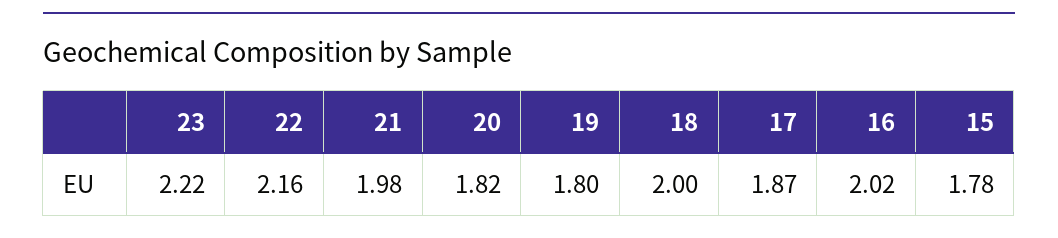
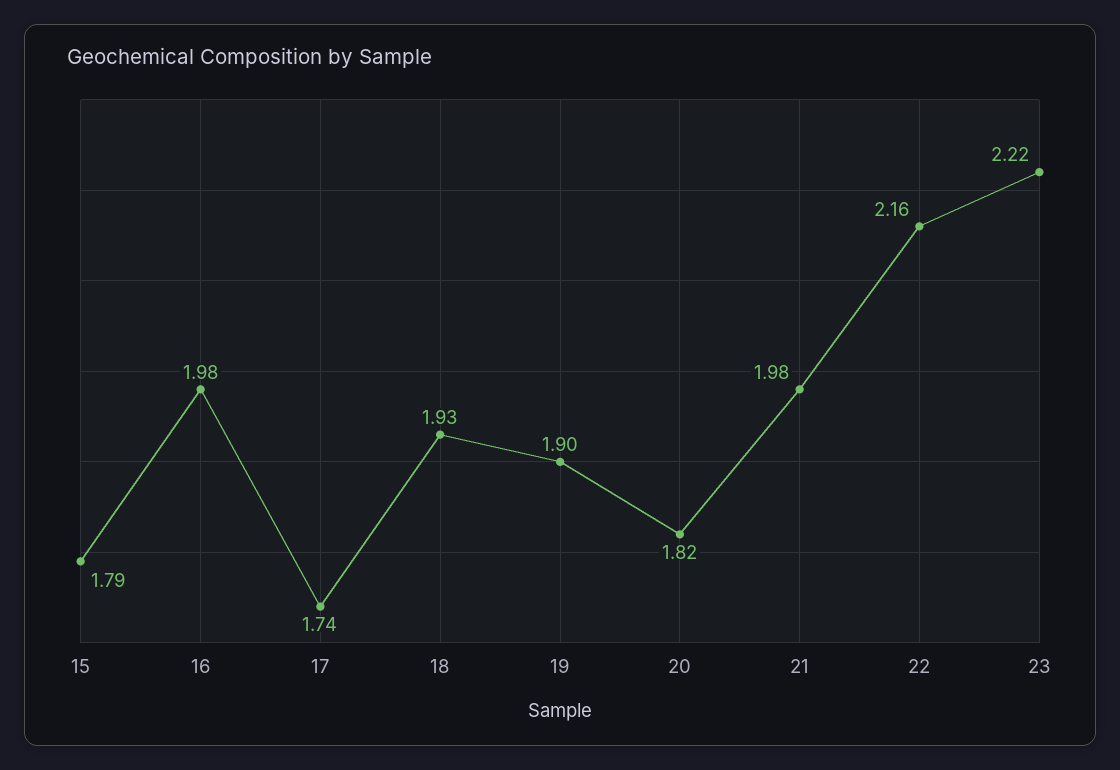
  {
    "23": 2.22,
    "22": 2.16,
    "21": 1.98,
    "20": 1.82,
-   "19": 1.8,
+   "19": 1.9,
-   "18": 2,
+   "18": 1.93,
-   "17": 1.87,
+   "17": 1.74,
-   "16": 2.02,
+   "16": 1.98,
-   "15": 1.78
+   "15": 1.79
  }

